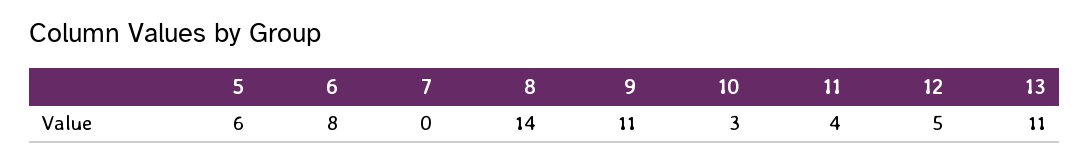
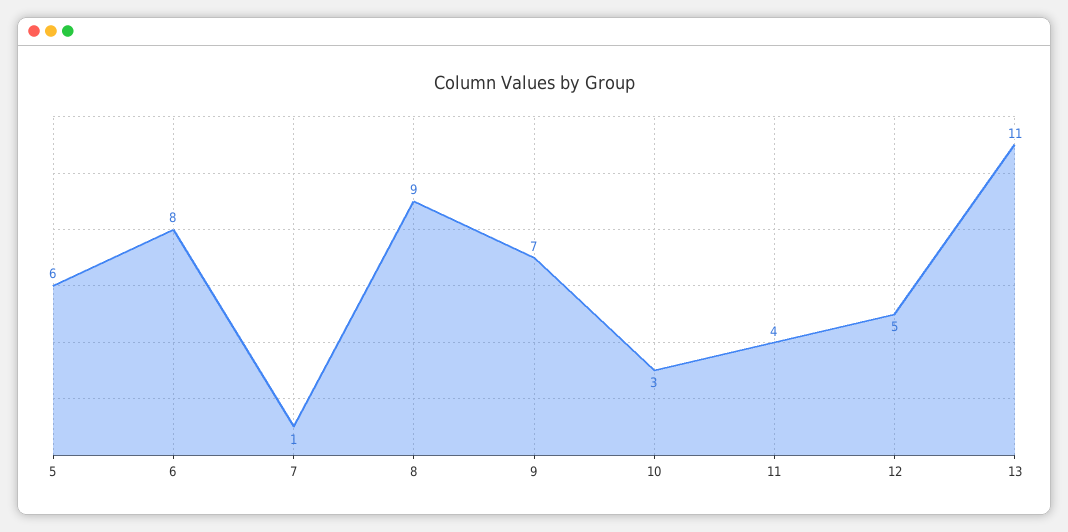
  {
    "5": 6,
    "6": 8,
-   "7": 0,
+   "7": 1,
-   "8": 14,
+   "8": 9,
-   "9": 11,
+   "9": 7,
    "10": 3,
    "11": 4,
    "12": 5,
    "13": 11
  }

